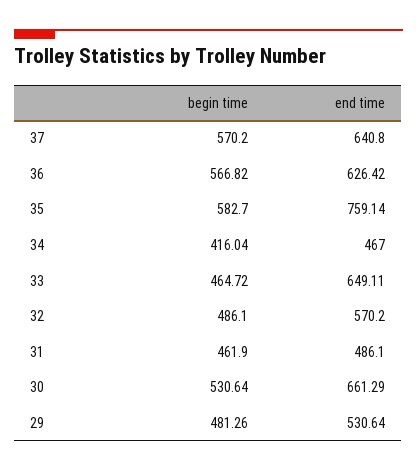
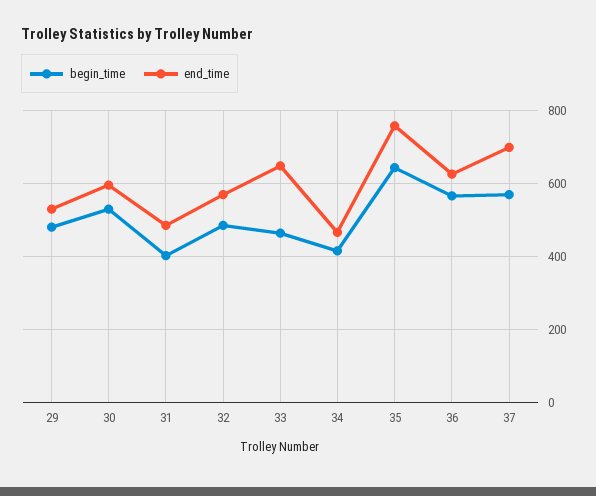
  {
    "begin time": {
      "37": 570.2,
      "36": 566.82,
-     "35": 582.7,
+     "35": 640,
      "34": 416.04,
      "33": 464.72,
      "32": 486.1,
-     "31": 461.9,
+     "31": 400,
      "30": 530.64,
      "29": 481.26
    },
    "end time": {
-     "37": 640.8,
+     "37": 700,
      "36": 626.42,
      "35": 759.14,
      "34": 467,
      "33": 649.11,
      "32": 570.2,
      "31": 486.1,
-     "30": 661.29,
+     "30": 600,
      "29": 530.64
    }
  }

